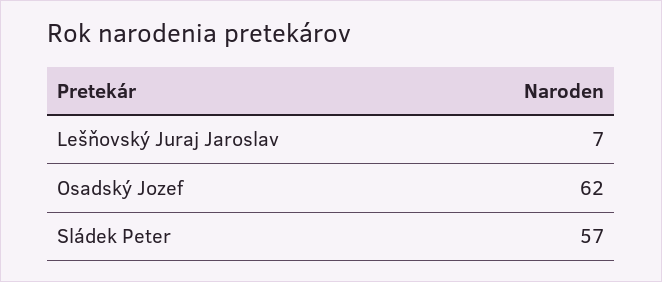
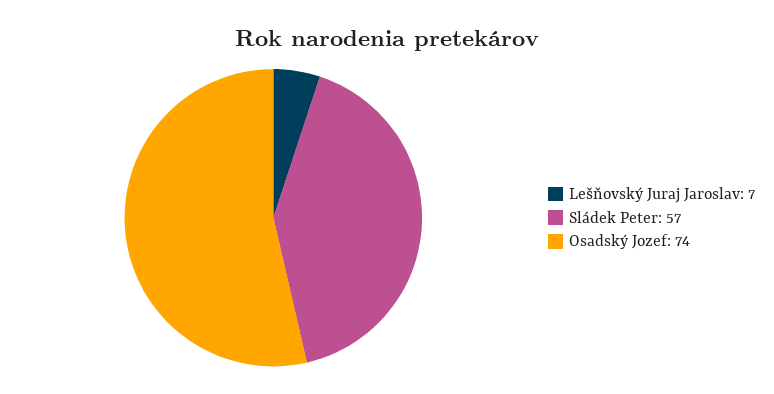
  {
    "Lešňovský Juraj Jaroslav": 7,
-   "Osadský Jozef": 62,
+   "Osadský Jozef": 74,
    "Sládek Peter": 57
  }

